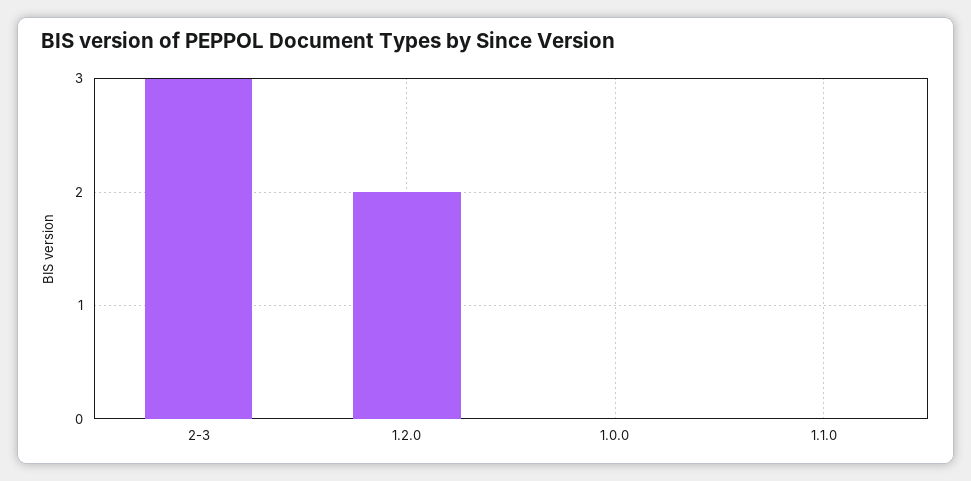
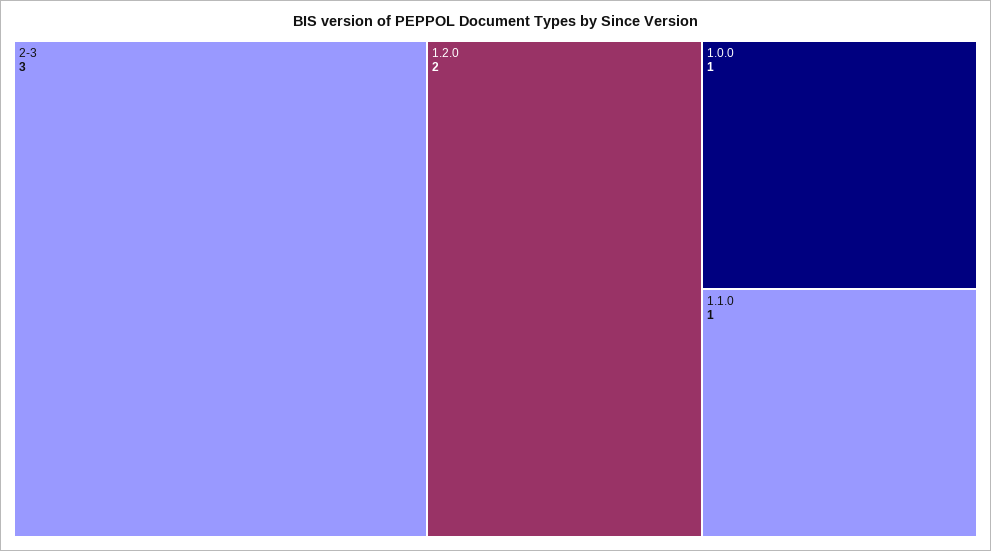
  {
    "2-3": 3,
    "1.2.0": 2,
-   "1.0.0": 0,
+   "1.0.0": 1,
-   "1.1.0": 0
+   "1.1.0": 1
  }

